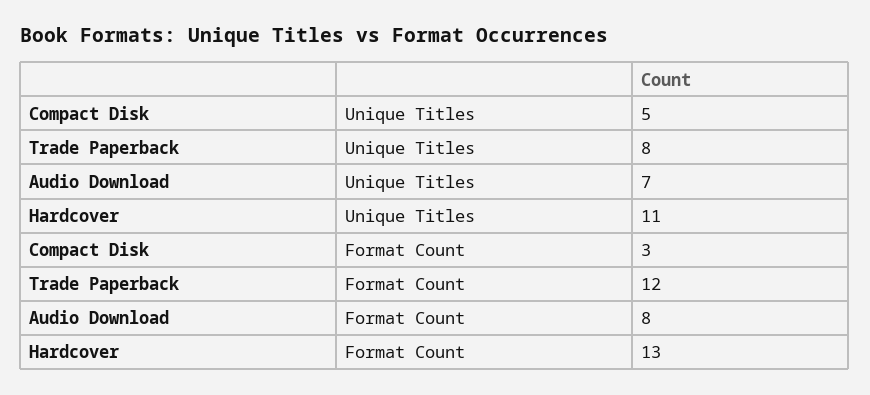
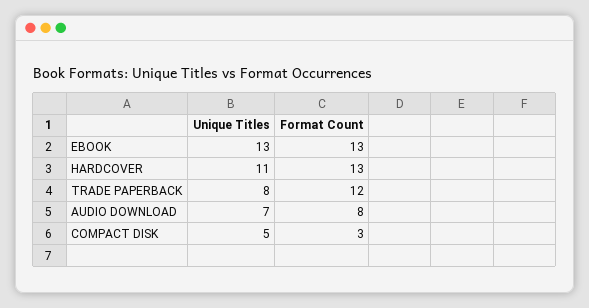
  {
    "Compact Disk": {
      "Unique Titles": 5,
      "Format Count": 3
    },
    "Trade Paperback": {
      "Unique Titles": 8,
      "Format Count": 12
    },
    "Audio Download": {
      "Unique Titles": 7,
      "Format Count": 8
    },
    "Hardcover": {
      "Unique Titles": 11,
      "Format Count": 13
-   }
+   },
+   "EBOOK": {
+     "Unique Titles": 13,
+     "Format Count": 13
+   }
  }

